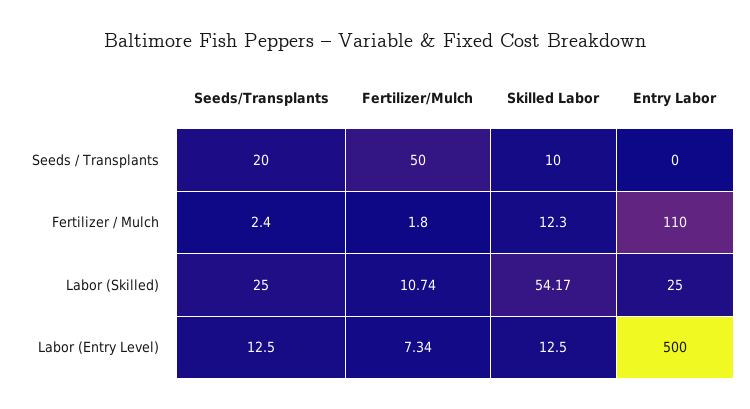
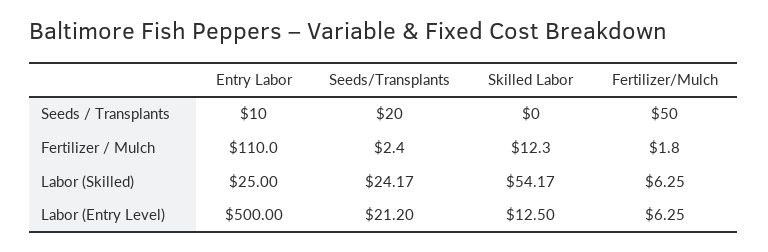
  {
    "Seeds/Transplants": {
      "Seeds / Transplants": 20,
      "Fertilizer / Mulch": 2.4,
-     "Labor (Skilled)": 25,
+     "Labor (Skilled)": 24.17,
-     "Labor (Entry Level)": 12.5
+     "Labor (Entry Level)": 21.2
    },
    "Fertilizer/Mulch": {
      "Seeds / Transplants": 50,
      "Fertilizer / Mulch": 1.8,
-     "Labor (Skilled)": 10.74,
+     "Labor (Skilled)": 6.25,
-     "Labor (Entry Level)": 7.34
+     "Labor (Entry Level)": 6.25
    },
    "Skilled Labor": {
-     "Seeds / Transplants": 10,
+     "Seeds / Transplants": 0,
      "Fertilizer / Mulch": 12.3,
      "Labor (Skilled)": 54.17,
      "Labor (Entry Level)": 12.5
    },
    "Entry Labor": {
-     "Seeds / Transplants": 0,
+     "Seeds / Transplants": 10,
      "Fertilizer / Mulch": 110,
      "Labor (Skilled)": 25,
      "Labor (Entry Level)": 500
    }
  }

